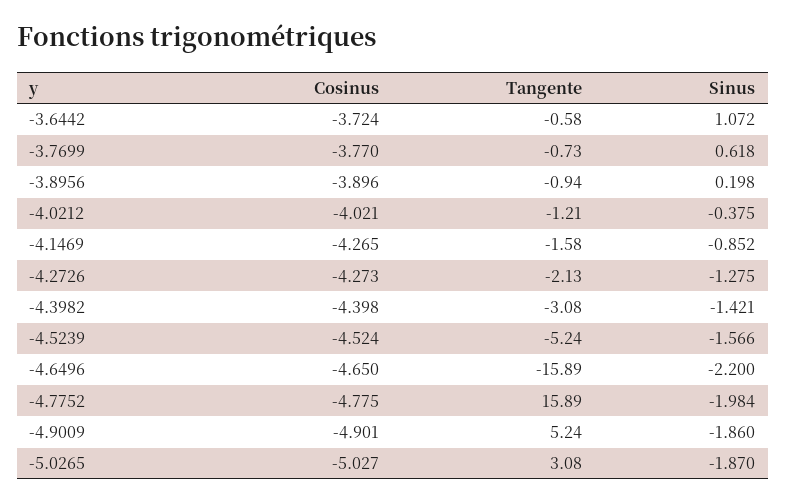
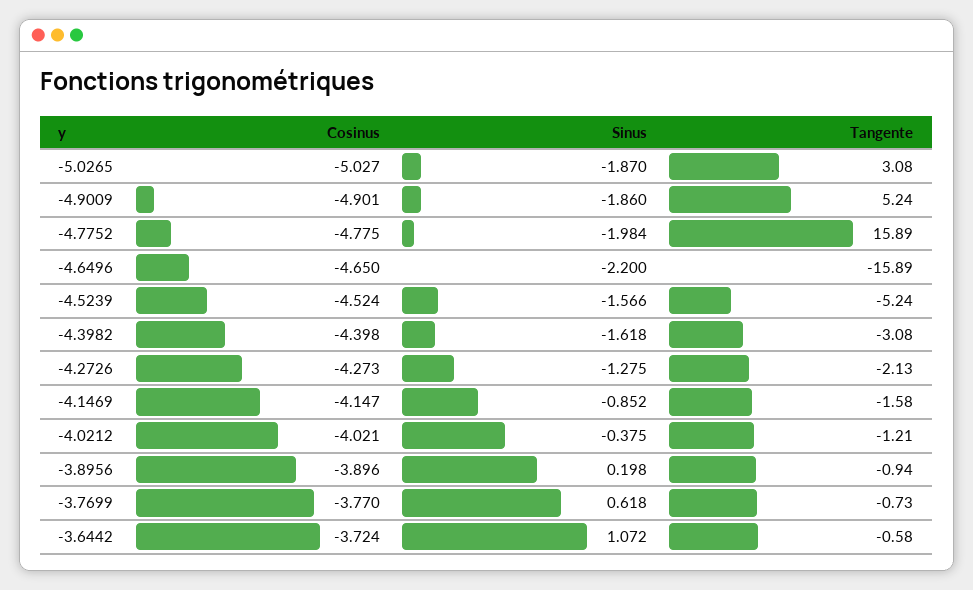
  {
    "Cosinus": {
      "-3.6442": -3.724,
      "-3.7699": -3.77,
      "-3.8956": -3.896,
      "-4.0212": -4.021,
-     "-4.1469": -4.265,
+     "-4.1469": -4.147,
      "-4.2726": -4.273,
      "-4.3982": -4.398,
      "-4.5239": -4.524,
      "-4.6496": -4.65,
      "-4.7752": -4.775,
      "-4.9009": -4.901,
      "-5.0265": -5.027
    },
    "Tangente": {
      "-3.6442": -0.58,
      "-3.7699": -0.73,
      "-3.8956": -0.94,
      "-4.0212": -1.21,
      "-4.1469": -1.58,
      "-4.2726": -2.13,
      "-4.3982": -3.08,
      "-4.5239": -5.24,
      "-4.6496": -15.89,
      "-4.7752": 15.89,
      "-4.9009": 5.24,
      "-5.0265": 3.08
    },
    "Sinus": {
      "-3.6442": 1.072,
      "-3.7699": 0.618,
      "-3.8956": 0.198,
      "-4.0212": -0.375,
      "-4.1469": -0.852,
      "-4.2726": -1.275,
-     "-4.3982": -1.421,
+     "-4.3982": -1.618,
      "-4.5239": -1.566,
      "-4.6496": -2.2,
      "-4.7752": -1.984,
      "-4.9009": -1.86,
      "-5.0265": -1.87
    }
  }

